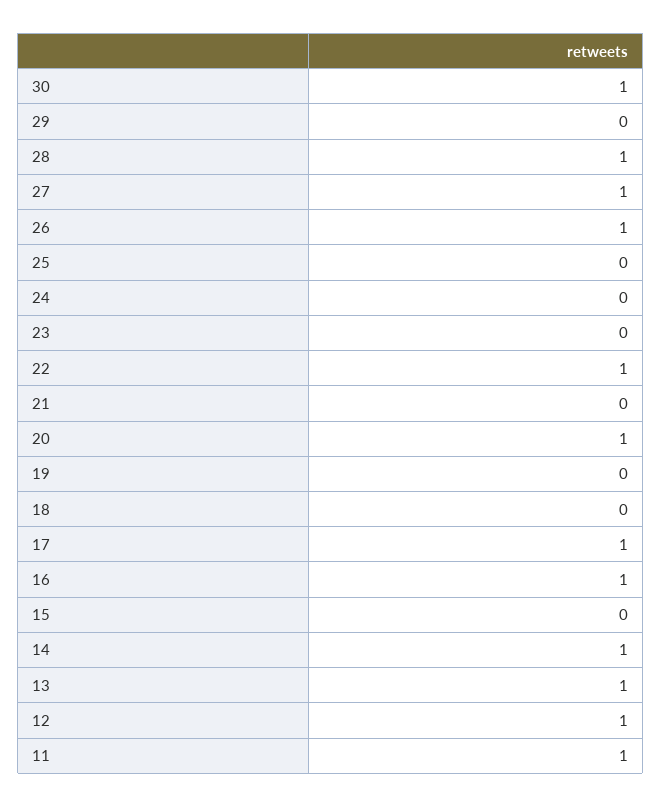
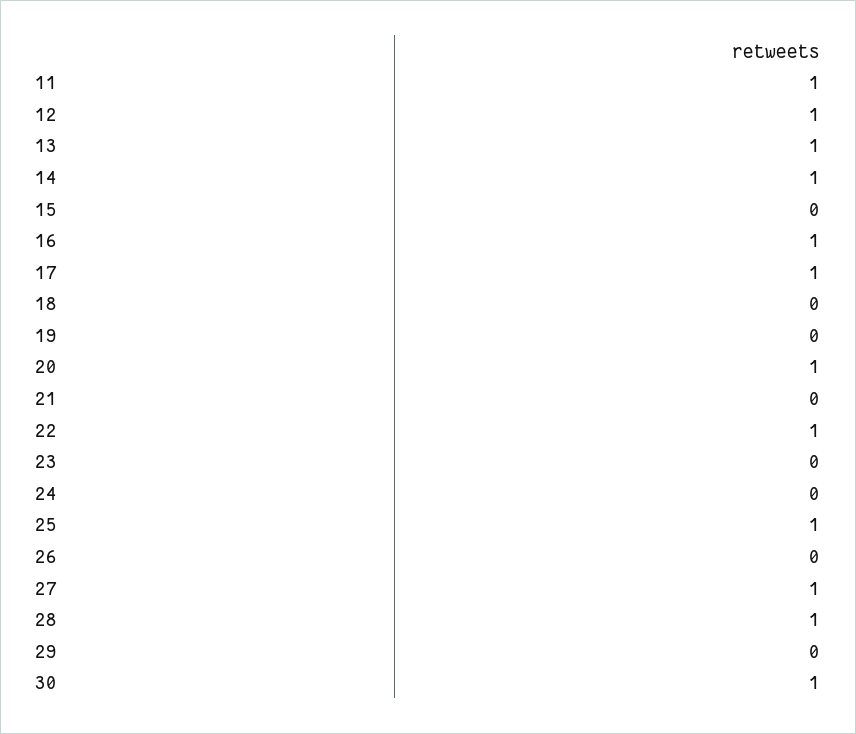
  {
    "30": 1,
    "29": 0,
    "28": 1,
    "27": 1,
-   "26": 1,
+   "26": 0,
-   "25": 0,
+   "25": 1,
    "24": 0,
    "23": 0,
    "22": 1,
    "21": 0,
    "20": 1,
    "19": 0,
    "18": 0,
    "17": 1,
    "16": 1,
    "15": 0,
    "14": 1,
    "13": 1,
    "12": 1,
    "11": 1
  }

